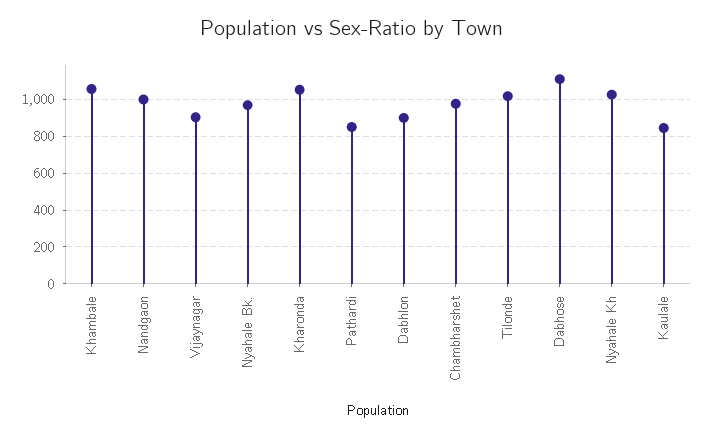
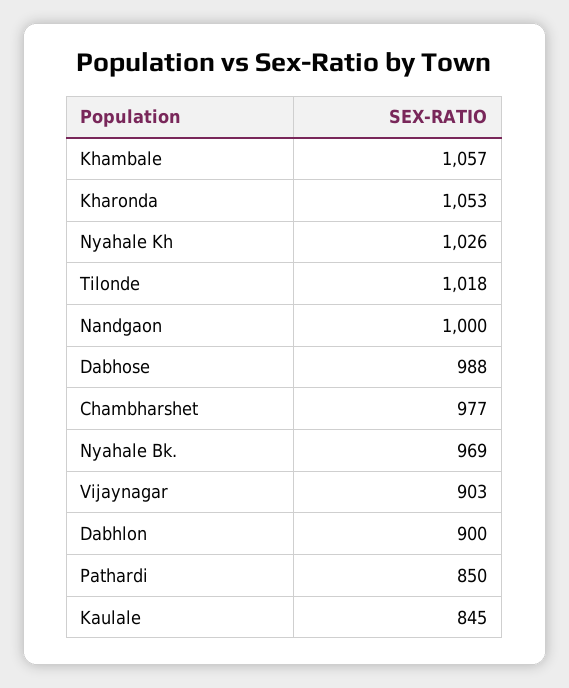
  {
    "Khambale": 1057,
    "Nandgaon": 1000,
    "Vijaynagar": 903,
    "Nyahale Bk.": 969,
    "Kharonda": 1053,
    "Pathardi": 850,
    "Dabhlon": 900,
    "Chambharshet": 977,
    "Tilonde": 1018,
-   "Dabhose": 1100,
+   "Dabhose": 988,
    "Nyahale Kh": 1026,
    "Kaulale": 845
  }

